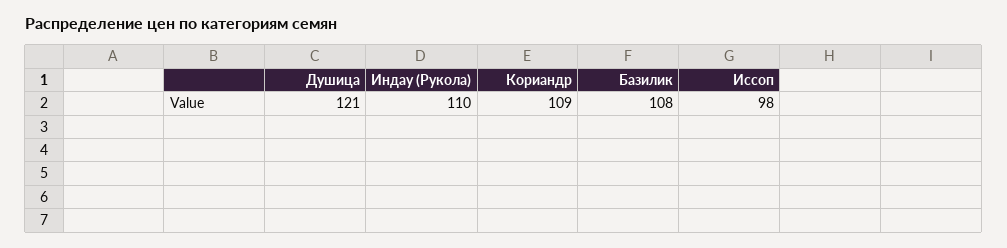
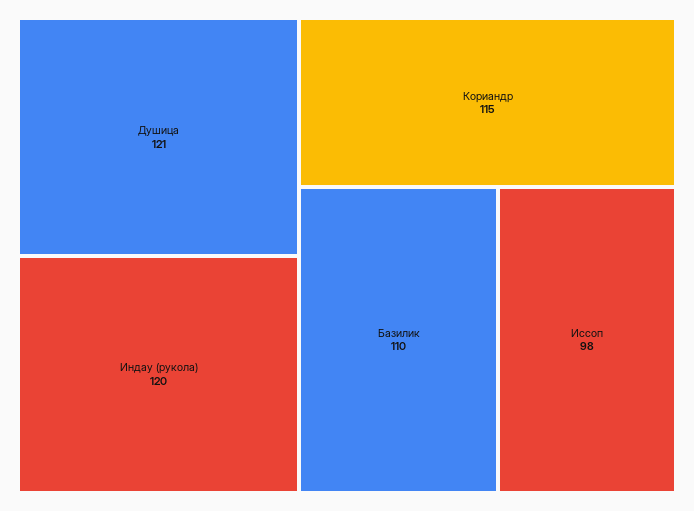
  {
    "Душица": 121,
-   "Индау (Рукола)": 110,
+   "Индау (Рукола)": 120,
-   "Кориандр": 109,
+   "Кориандр": 115,
-   "Базилик": 108,
+   "Базилик": 110,
    "Иссоп": 98
  }

